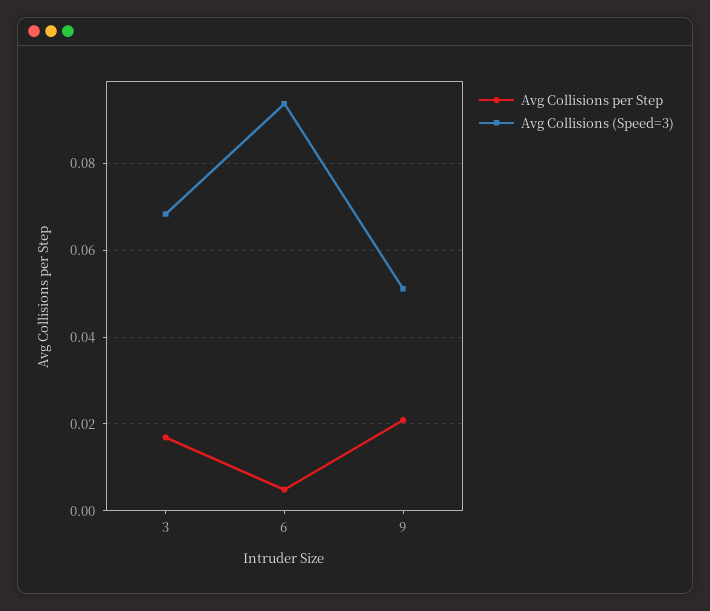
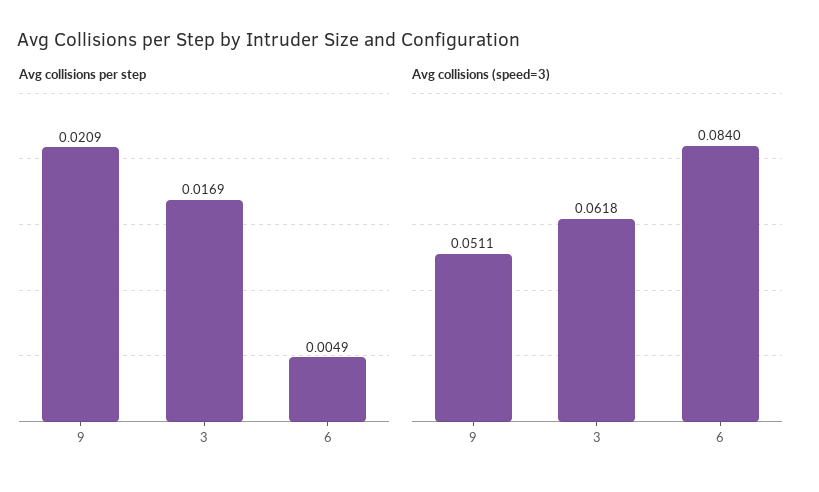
  {
    "Avg Collisions per Step": {
      "3": 0.0169,
      "6": 0.0049,
      "9": 0.0209
    },
    "Avg Collisions (Speed=3)": {
-     "3": 0.068,
+     "3": 0.0618,
-     "6": 0.094,
+     "6": 0.084,
      "9": 0.0511
    }
  }

